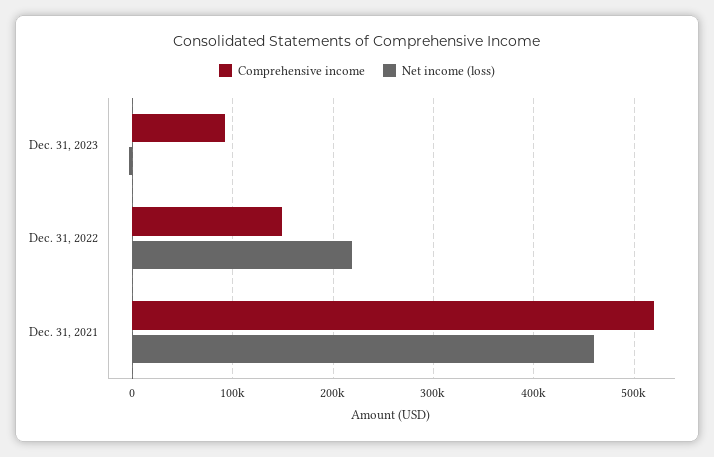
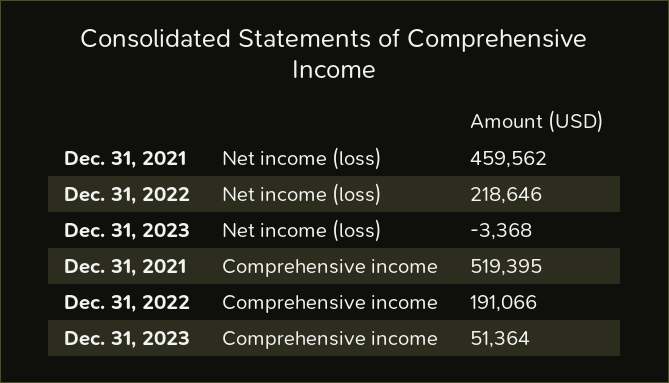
  {
    "Comprehensive income": {
-     "Dec. 31, 2023": 90000,
+     "Dec. 31, 2023": 51364,
-     "Dec. 31, 2022": 150000,
+     "Dec. 31, 2022": 191066,
      "Dec. 31, 2021": 519395
    },
    "Net income (loss)": {
      "Dec. 31, 2023": -3368,
      "Dec. 31, 2022": 218646,
      "Dec. 31, 2021": 459562
    }
  }

